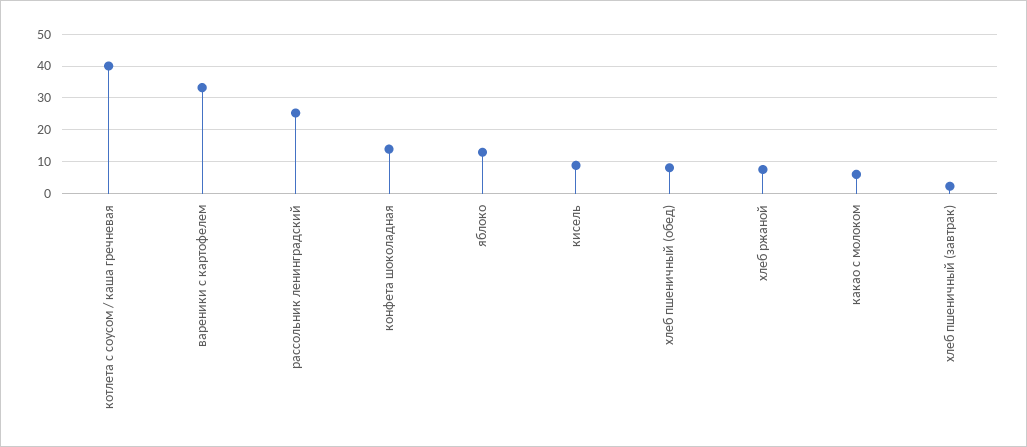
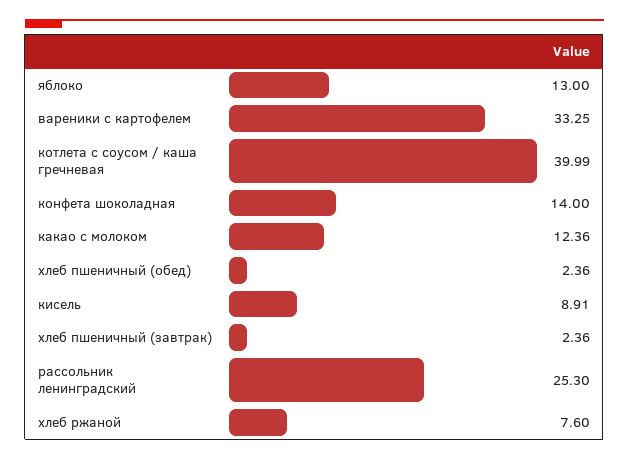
  {
    "котлета с соусом / каша гречневая": 39.99,
    "вареники с картофелем": 33.25,
    "рассольник ленинградский": 25.3,
    "конфета шоколадная": 14,
    "яблоко": 13,
    "кисель": 8.91,
-   "хлеб пшеничный (обед)": 8,
+   "хлеб пшеничный (обед)": 2.36,
    "хлеб ржаной": 7.6,
-   "какао с молоком": 6,
+   "какао с молоком": 12.36,
    "хлеб пшеничный (завтрак)": 2.36
  }

